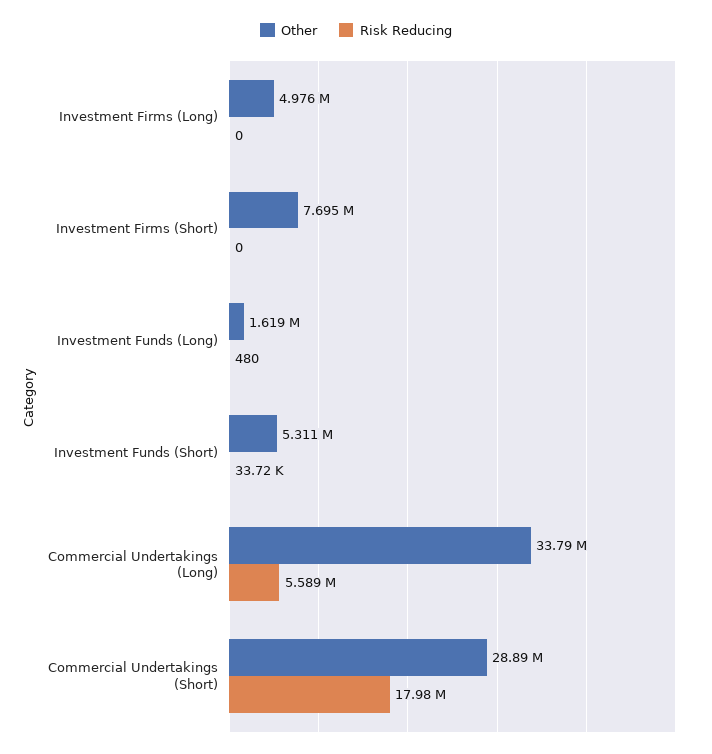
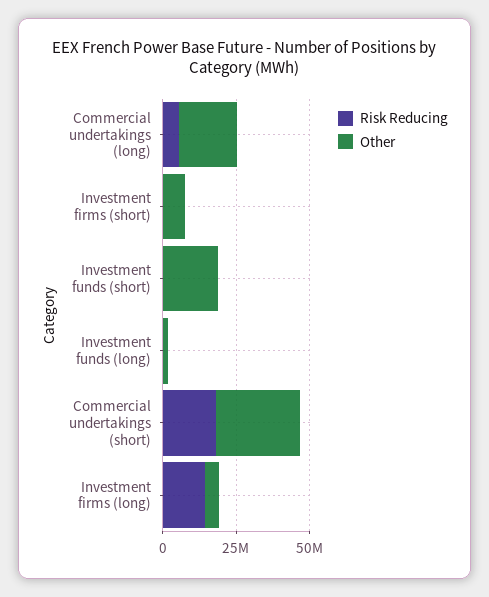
  {
    "Other": {
      "Investment Firms (Long)": 4976000,
      "Investment Firms (Short)": 7695000,
      "Investment Funds (Long)": 1619000,
-     "Investment Funds (Short)": 5311000,
+     "Investment Funds (Short)": 20000000,
-     "Commercial Undertakings (Long)": 33790000,
+     "Commercial Undertakings (Long)": 20000000,
      "Commercial Undertakings (Short)": 28890000
    },
    "Risk Reducing": {
-     "Investment Firms (Long)": 0,
+     "Investment Firms (Long)": 15000000,
      "Investment Firms (Short)": 0,
      "Investment Funds (Long)": 480,
      "Investment Funds (Short)": 33720,
      "Commercial Undertakings (Long)": 5589000,
      "Commercial Undertakings (Short)": 17980000
    }
  }

